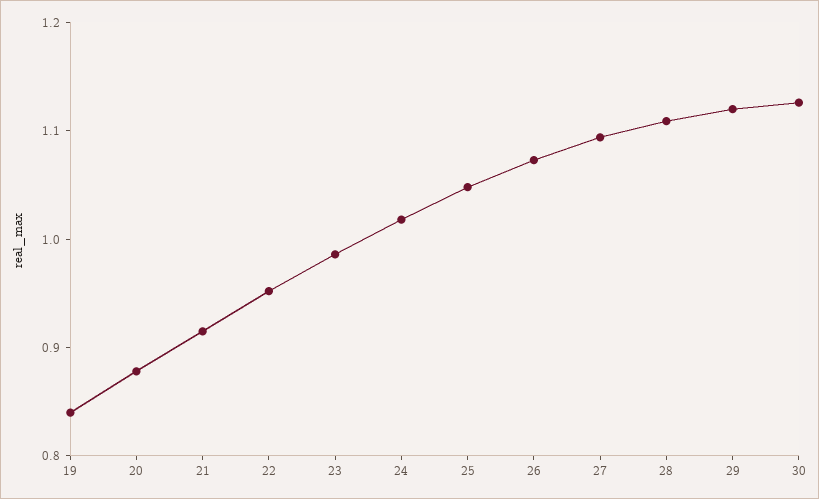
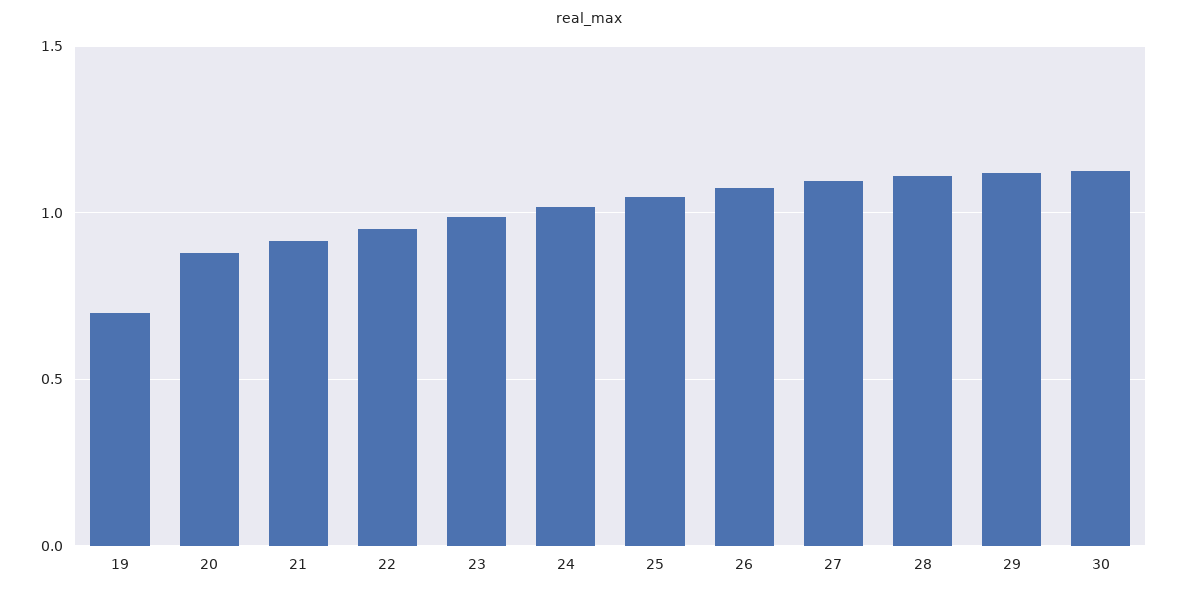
  {
-   "19": 0.84,
+   "19": 0.7,
    "20": 0.88,
    "21": 0.92,
    "22": 0.96,
    "23": 0.98,
    "24": 1.02,
    "25": 1.04,
    "26": 1.08,
    "27": 1.1,
    "28": 1.1,
    "29": 1.12,
    "30": 1.12
  }

